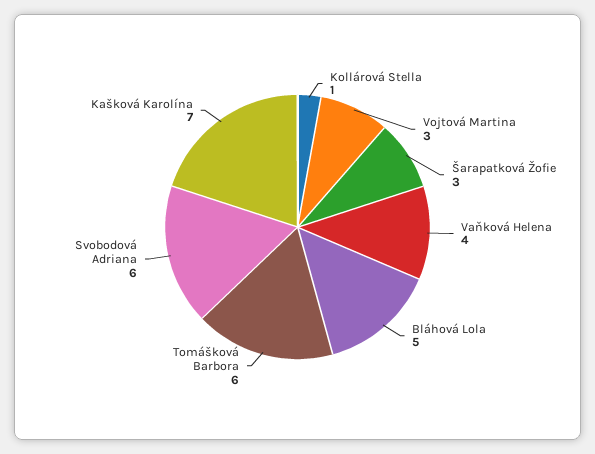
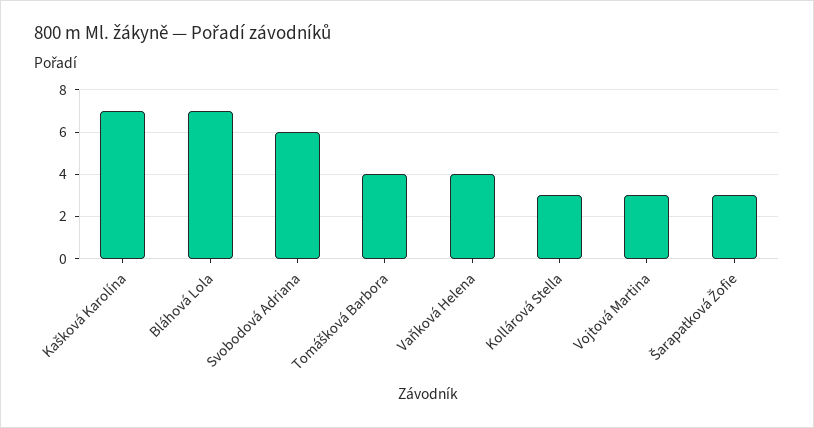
  {
-   "Kollárová Stella": 1,
+   "Kollárová Stella": 3,
    "Vojtová Martina": 3,
    "Šarapatková Žofie": 3,
    "Vaňková Helena": 4,
-   "Bláhová Lola": 5,
+   "Bláhová Lola": 7,
-   "Tomášková Barbora": 6,
+   "Tomášková Barbora": 4,
    "Svobodová Adriana": 6,
    "Kašková Karolína": 7
  }

